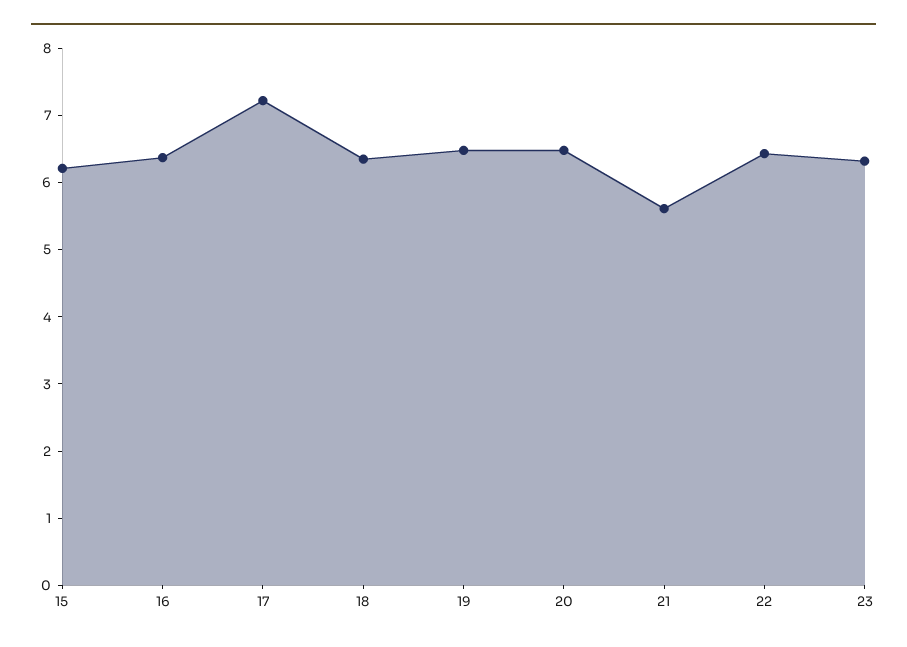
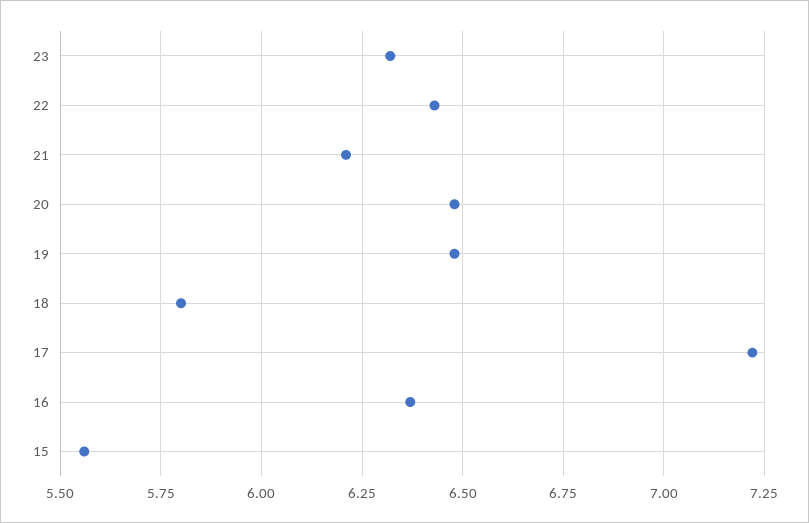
  {
-   "15": 6.2,
+   "15": 5.55,
    "16": 6.35,
    "17": 7.2,
-   "18": 6.4,
+   "18": 5.8,
    "19": 6.5,
    "20": 6.5,
-   "21": 5.6,
+   "21": 6.2,
    "22": 6.45,
    "23": 6.3
  }

